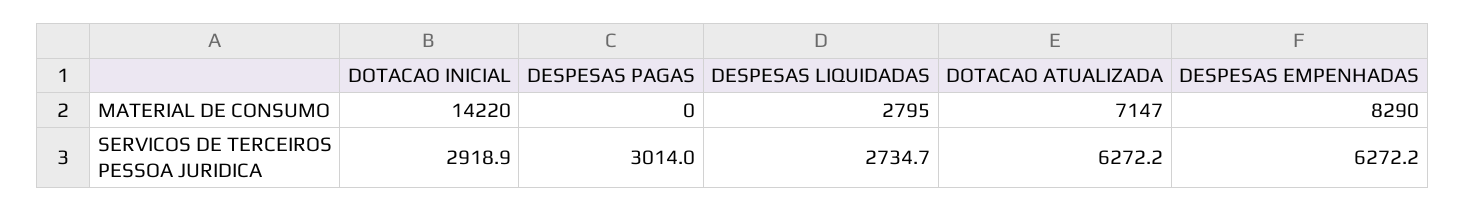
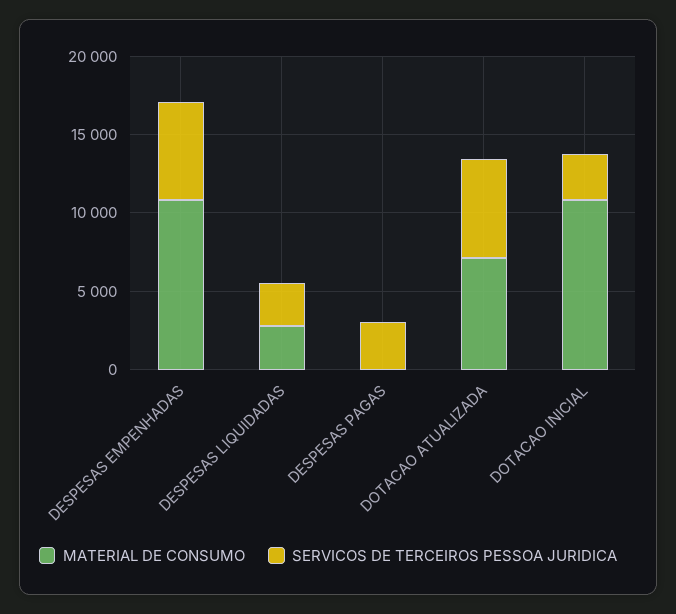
  {
    "MATERIAL DE CONSUMO": {
-     "DOTACAO INICIAL": 14220,
+     "DOTACAO INICIAL": 11000,
      "DESPESAS PAGAS": 0,
      "DESPESAS LIQUIDADAS": 2795,
      "DOTACAO ATUALIZADA": 7147,
-     "DESPESAS EMPENHADAS": 8290
+     "DESPESAS EMPENHADAS": 11000
    },
    "SERVICOS DE TERCEIROS PESSOA JURIDICA": {
      "DOTACAO INICIAL": 2918.9,
      "DESPESAS PAGAS": 3014,
      "DESPESAS LIQUIDADAS": 2734.7,
      "DOTACAO ATUALIZADA": 6272.2,
      "DESPESAS EMPENHADAS": 6272.2
    }
  }

